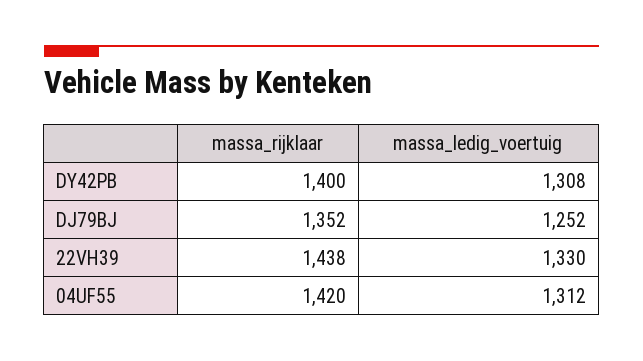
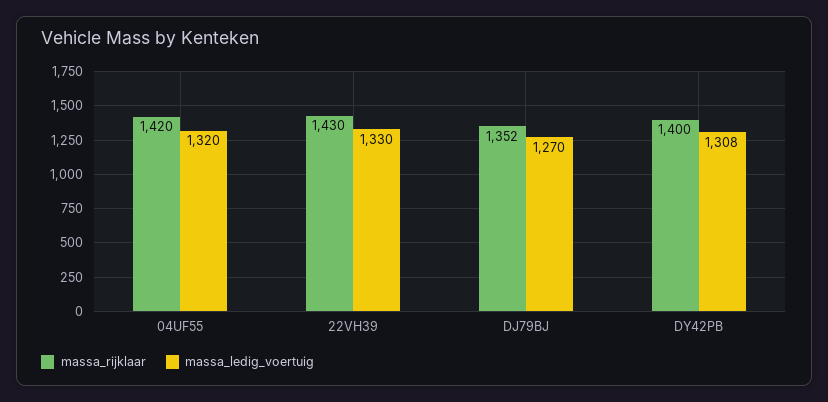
  {
    "massa_rijklaar": {
      "DY42PB": 1400,
      "DJ79BJ": 1352,
-     "22VH39": 1438,
+     "22VH39": 1430,
      "04UF55": 1420
    },
    "massa_ledig_voertuig": {
      "DY42PB": 1308,
-     "DJ79BJ": 1252,
+     "DJ79BJ": 1270,
      "22VH39": 1330,
-     "04UF55": 1312
+     "04UF55": 1320
    }
  }

